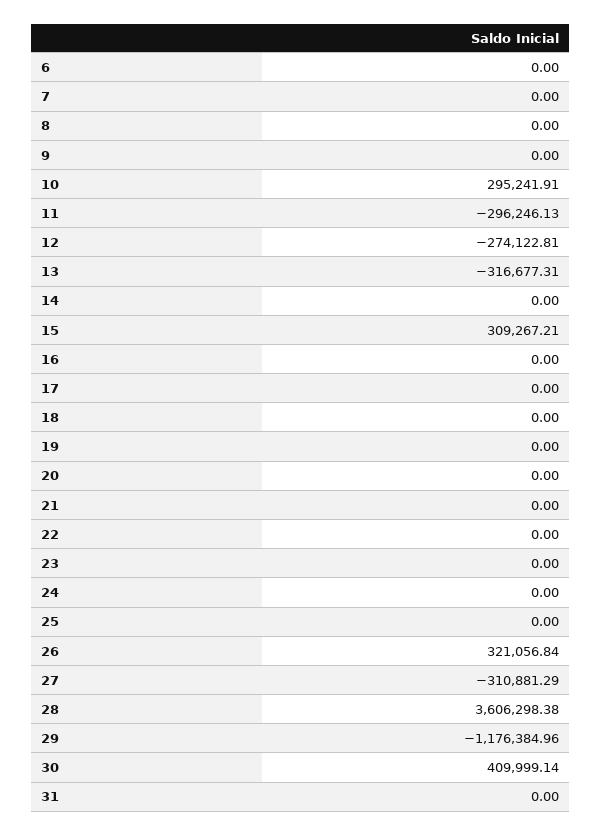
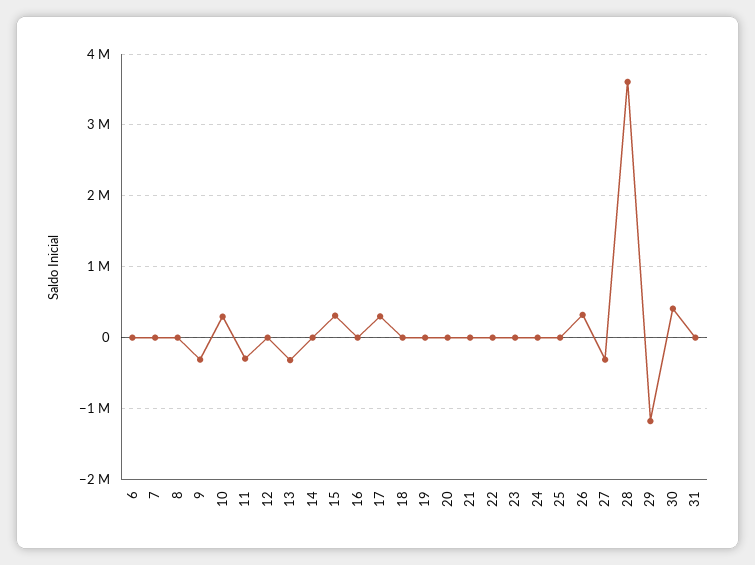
  {
    "6": 0,
    "7": 0,
    "8": 0,
-   "9": 0,
+   "9": -300000,
    "10": 295241.91,
    "11": -296246.13,
-   "12": -274122.81,
+   "12": 0,
    "13": -316677.31,
    "14": 0,
    "15": 309267.21,
    "16": 0,
-   "17": 0,
+   "17": 300000,
    "18": 0,
    "19": 0,
    "20": 0,
    "21": 0,
    "22": 0,
    "23": 0,
    "24": 0,
    "25": 0,
    "26": 321056.84,
    "27": -310881.29,
    "28": 3606298.38,
    "29": -1176384.96,
    "30": 409999.14,
    "31": 0
  }

